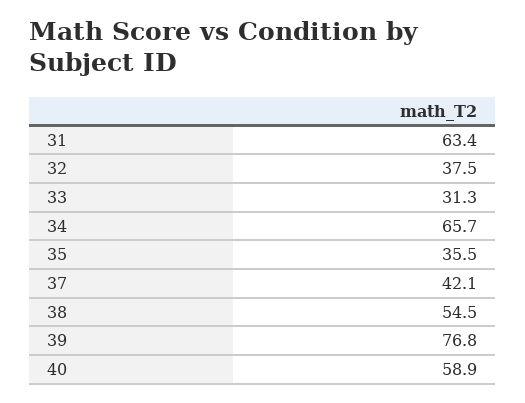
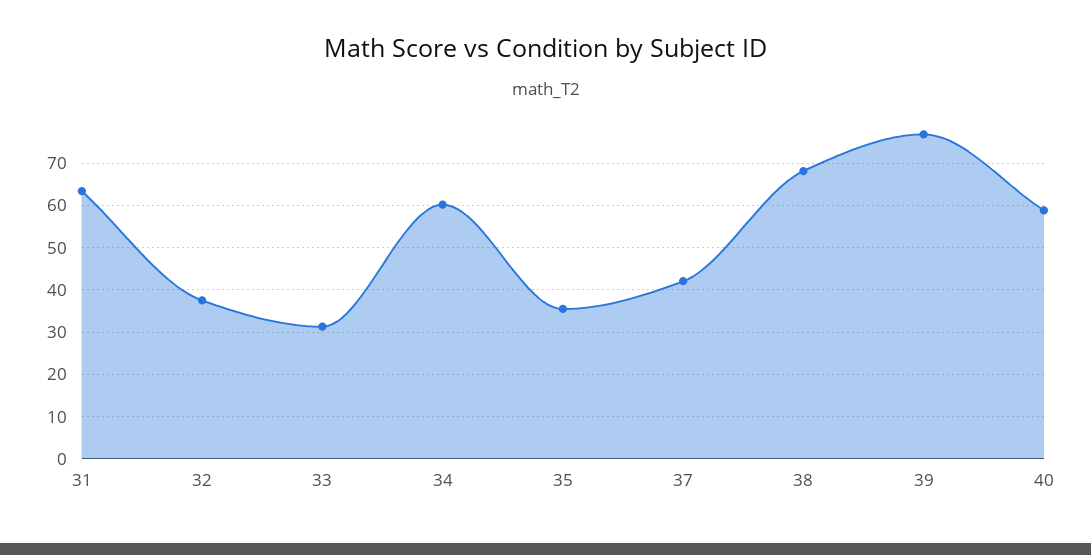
  {
    "31": 63.4,
    "32": 37.5,
    "33": 31.3,
-   "34": 65.7,
+   "34": 60,
    "35": 35.5,
    "37": 42.1,
-   "38": 54.5,
+   "38": 68,
    "39": 76.8,
    "40": 58.9
  }

